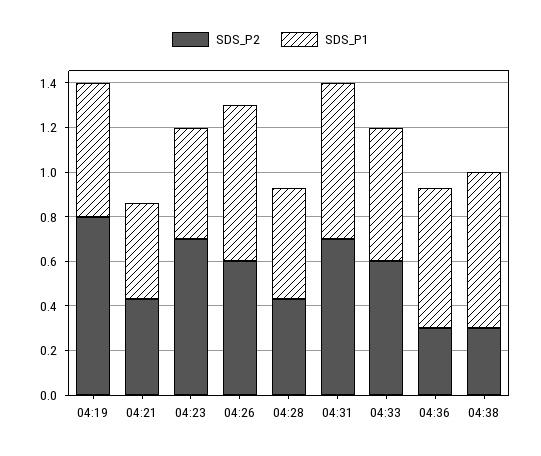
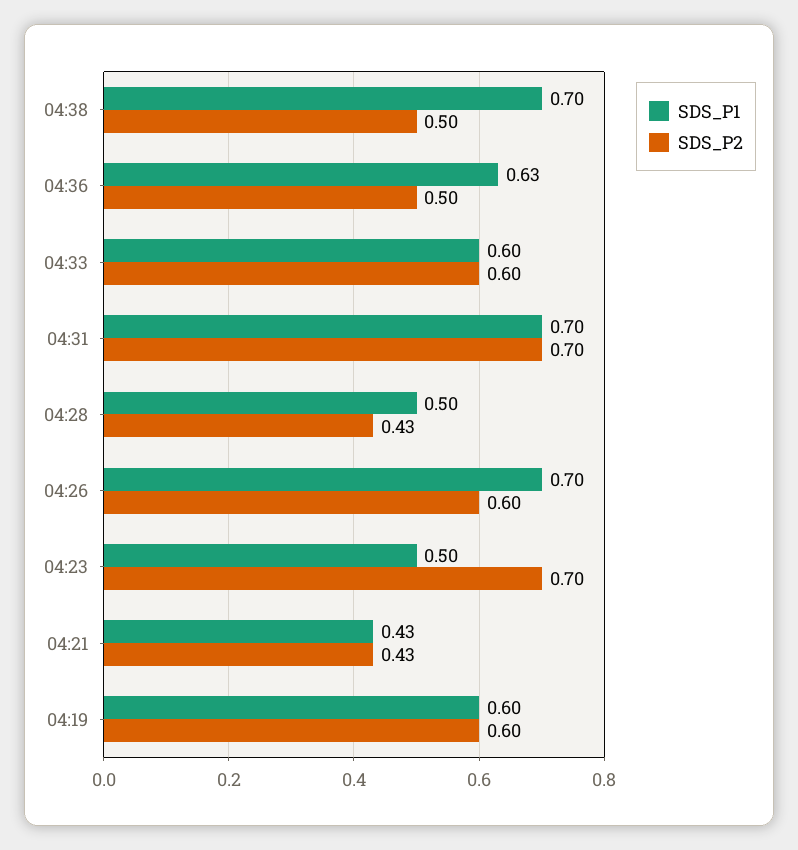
  {
    "SDS_P2": {
-     "04:19": 0.8,
+     "04:19": 0.6,
      "04:21": 0.43,
      "04:23": 0.7,
      "04:26": 0.6,
      "04:28": 0.43,
      "04:31": 0.7,
      "04:33": 0.6,
-     "04:36": 0.3,
+     "04:36": 0.5,
-     "04:38": 0.3
+     "04:38": 0.5
    },
    "SDS_P1": {
      "04:19": 0.6,
      "04:21": 0.43,
      "04:23": 0.5,
      "04:26": 0.7,
      "04:28": 0.5,
      "04:31": 0.7,
      "04:33": 0.6,
      "04:36": 0.63,
      "04:38": 0.7
    }
  }

